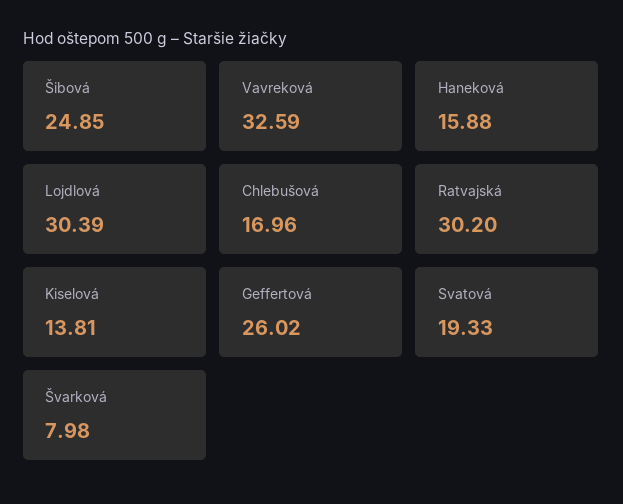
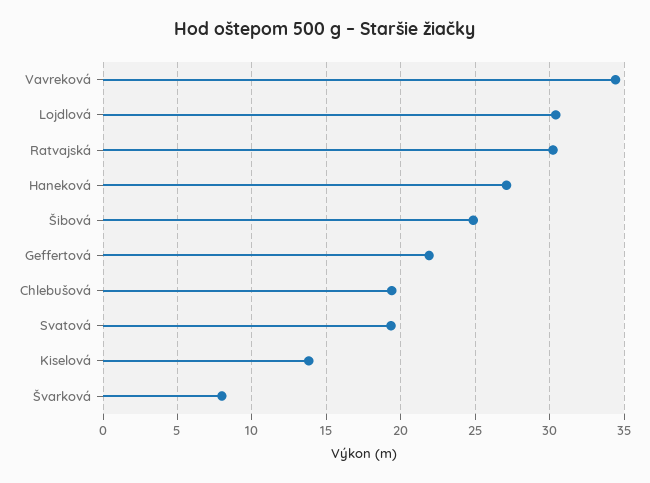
  {
    "Šibová": 24.85,
-   "Vavreková": 32.59,
+   "Vavreková": 34.5,
-   "Haneková": 15.88,
+   "Haneková": 27,
    "Lojdlová": 30.39,
-   "Chlebušová": 16.96,
+   "Chlebušová": 19.5,
    "Ratvajská": 30.2,
    "Kiselová": 13.81,
-   "Geffertová": 26.02,
+   "Geffertová": 22,
    "Svatová": 19.33,
    "Švarková": 7.98
  }

